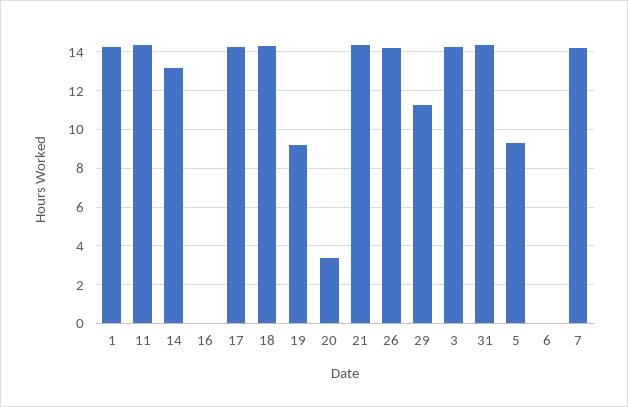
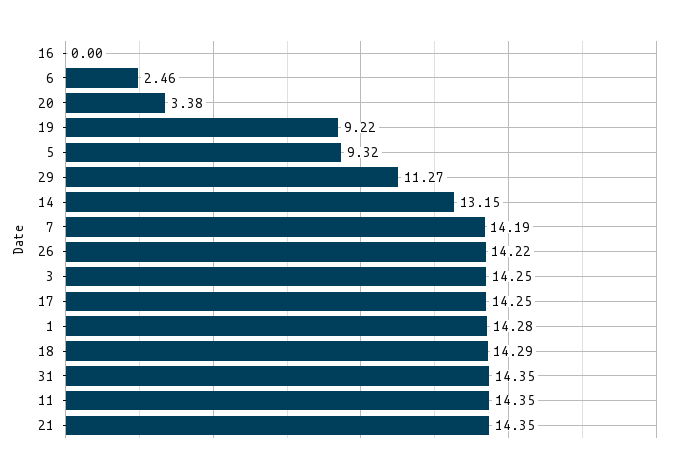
  {
    "1": 14.28,
    "11": 14.35,
    "14": 13.15,
    "16": 0,
    "17": 14.25,
    "18": 14.29,
    "19": 9.22,
    "20": 3.38,
    "21": 14.35,
    "26": 14.22,
    "29": 11.27,
    "3": 14.25,
    "31": 14.35,
    "5": 9.32,
-   "6": 0,
+   "6": 2.46,
    "7": 14.19
  }

